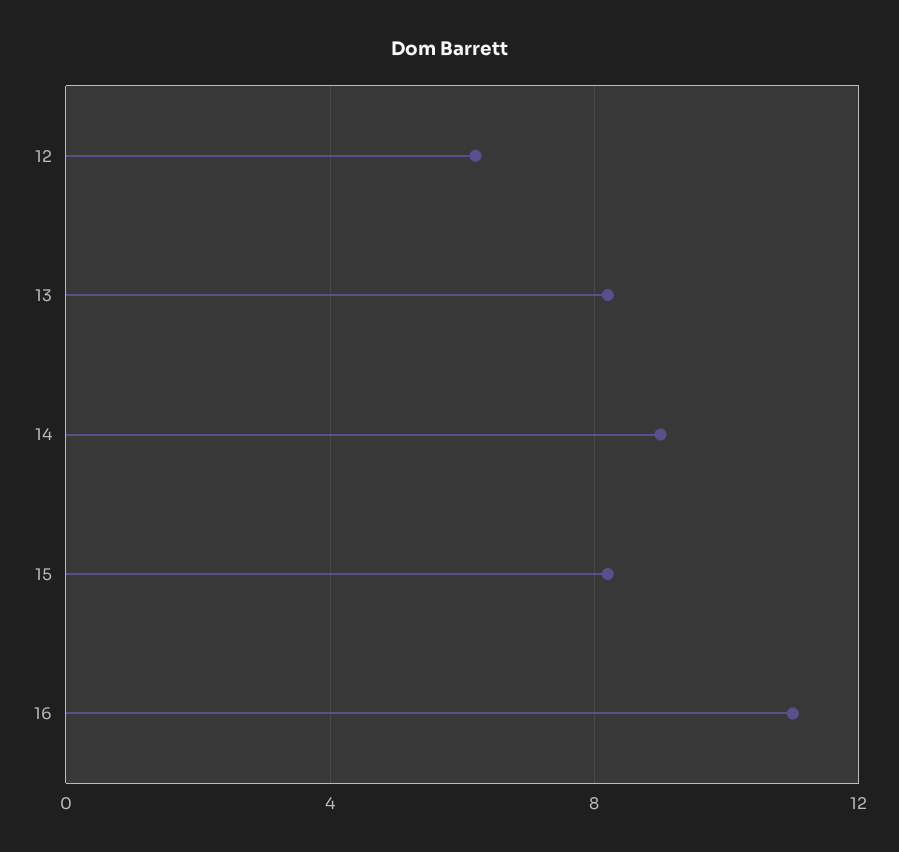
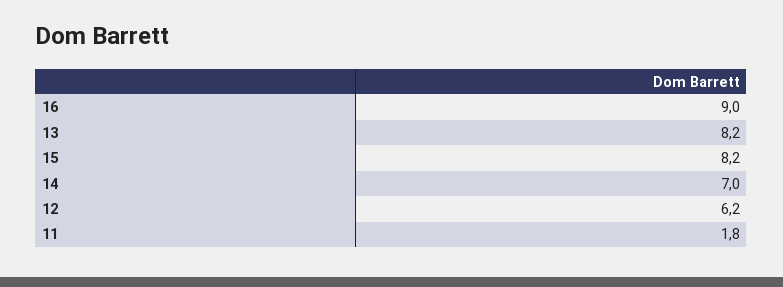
  {
    "12": 6.2,
    "13": 8.2,
-   "14": 9,
+   "14": 7,
    "15": 8.2,
-   "16": 11
+   "16": 9,
+   "11": 1.8
  }

